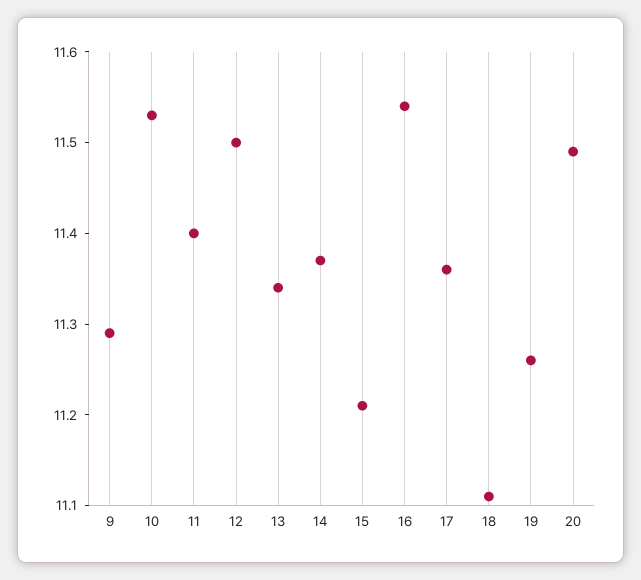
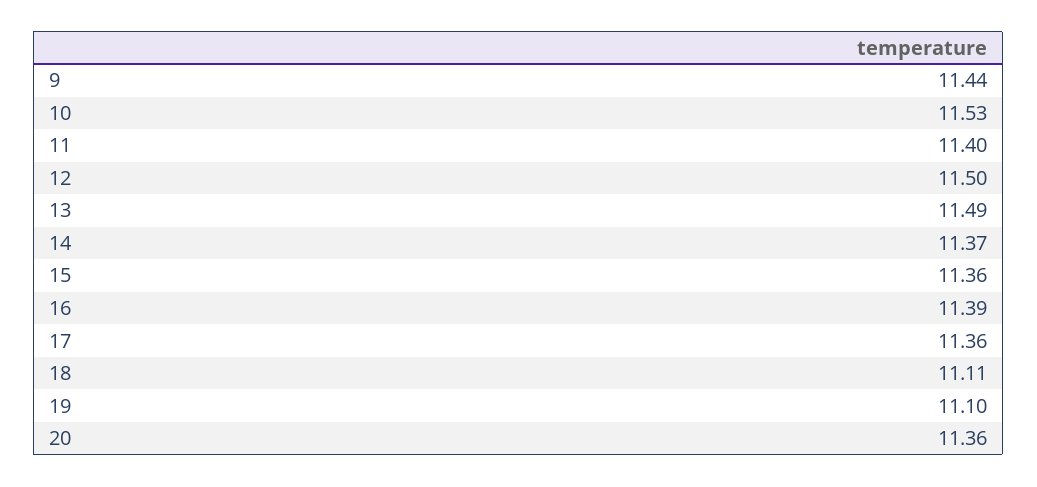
  {
-   "9": 11.29,
+   "9": 11.44,
    "10": 11.53,
    "11": 11.4,
    "12": 11.5,
-   "13": 11.34,
+   "13": 11.49,
    "14": 11.37,
-   "15": 11.21,
+   "15": 11.36,
-   "16": 11.54,
+   "16": 11.39,
    "17": 11.36,
    "18": 11.11,
-   "19": 11.26,
+   "19": 11.1,
-   "20": 11.49
+   "20": 11.36
  }

